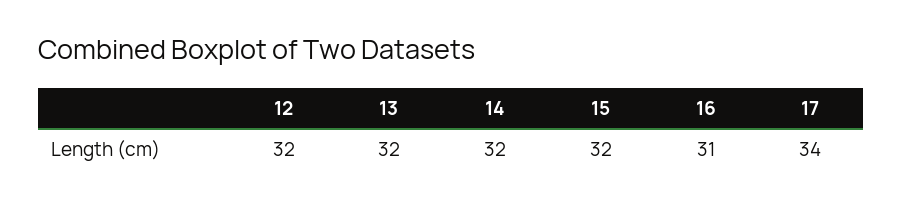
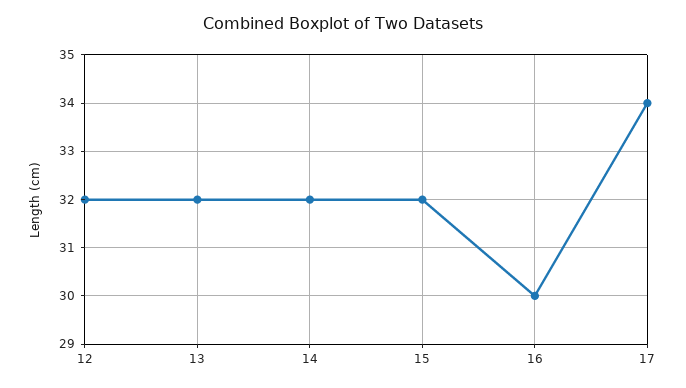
  {
    "12": 32,
    "13": 32,
    "14": 32,
    "15": 32,
-   "16": 31,
+   "16": 30,
    "17": 34
  }

